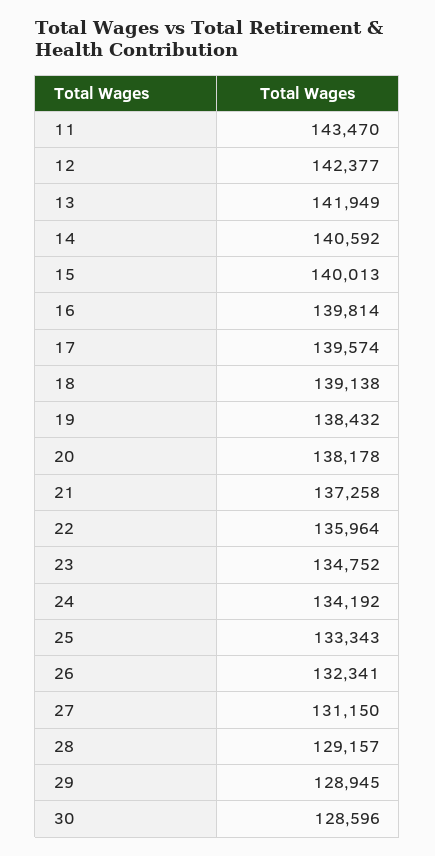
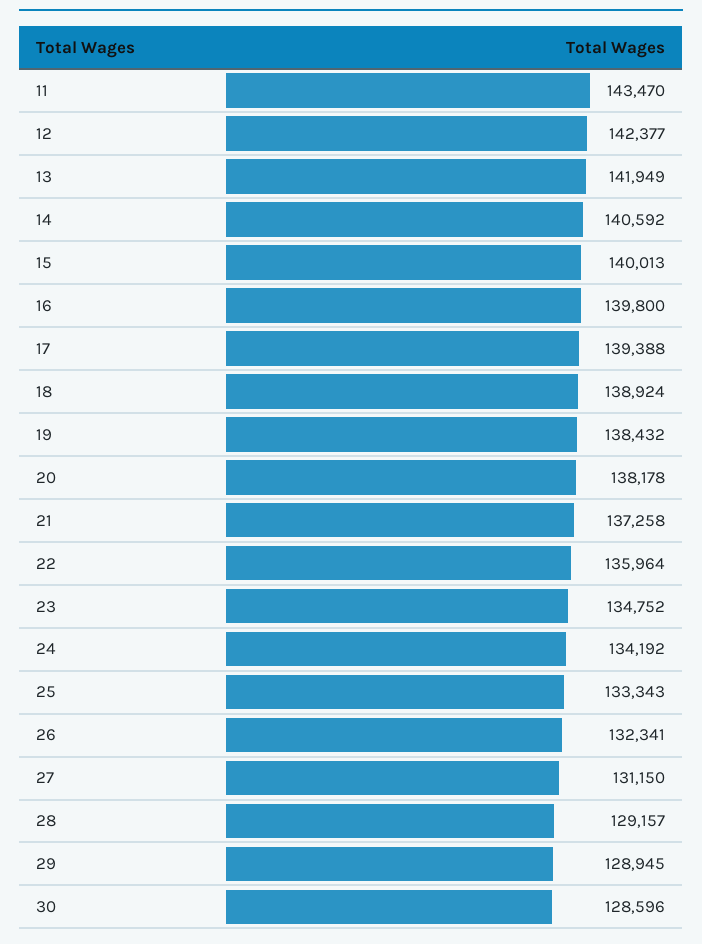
  {
    "11": 143470,
    "12": 142377,
    "13": 141949,
    "14": 140592,
    "15": 140013,
-   "16": 139814,
+   "16": 139800,
-   "17": 139574,
+   "17": 139388,
-   "18": 139138,
+   "18": 138924,
    "19": 138432,
    "20": 138178,
    "21": 137258,
    "22": 135964,
    "23": 134752,
    "24": 134192,
    "25": 133343,
    "26": 132341,
    "27": 131150,
    "28": 129157,
    "29": 128945,
    "30": 128596
  }

